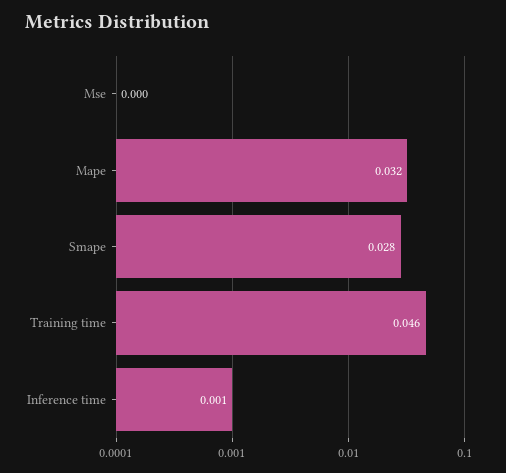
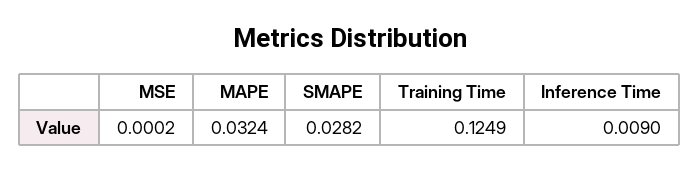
  {
    "Mse": 0.0002,
    "Mape": 0.0324,
    "Smape": 0.0282,
-   "Training time": 0.046,
+   "Training time": 0.1249,
-   "Inference time": 0.001
+   "Inference time": 0.009
  }

